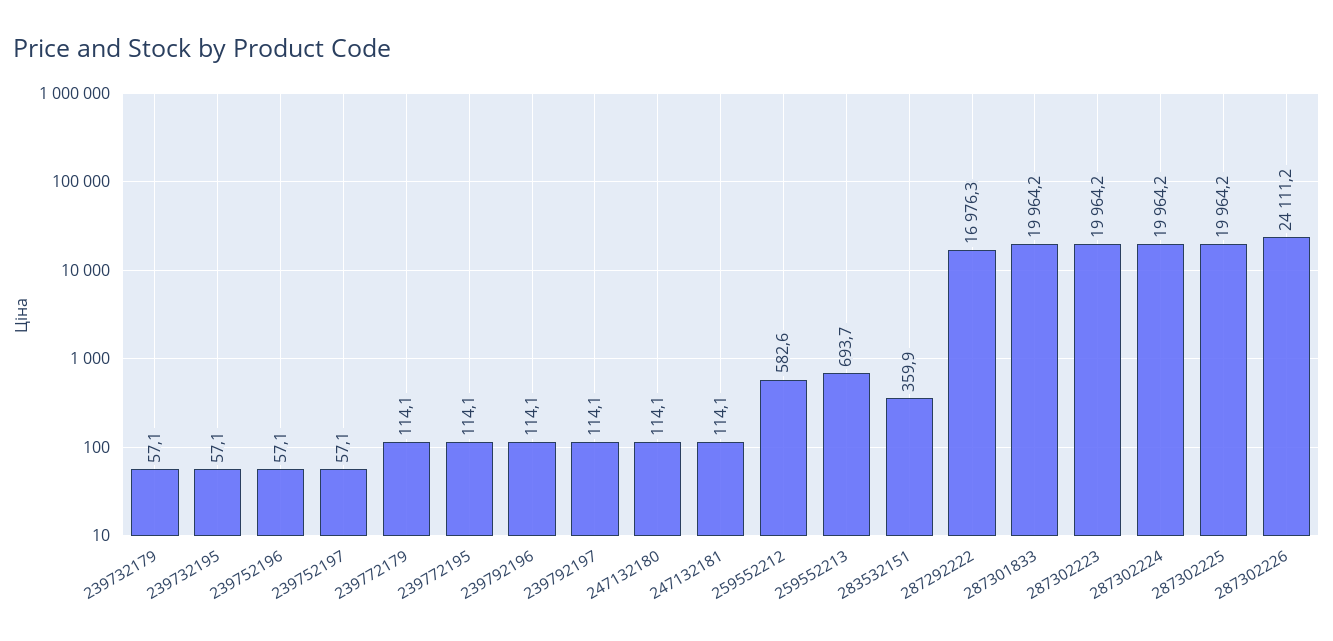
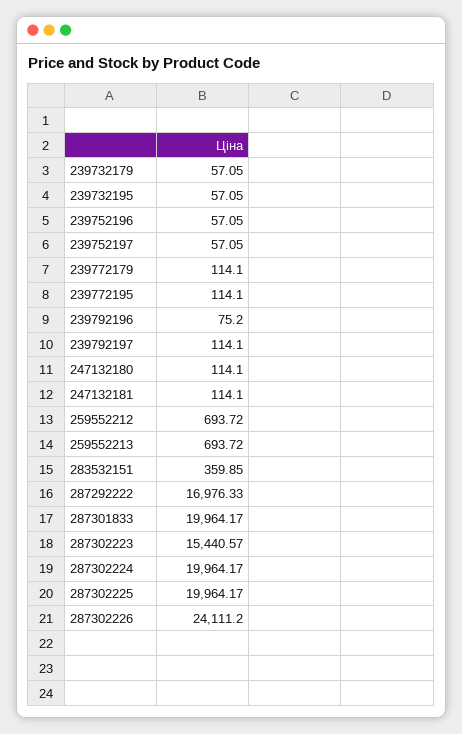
  {
    "239732179": 57.05,
    "239732195": 57.05,
    "239752196": 57.05,
    "239752197": 57.05,
    "239772179": 114.1,
    "239772195": 114.1,
-   "239792196": 114.1,
+   "239792196": 75.2,
    "239792197": 114.1,
    "247132180": 114.1,
    "247132181": 114.1,
-   "259552212": 582.6,
+   "259552212": 693.72,
    "259552213": 693.72,
    "283532151": 359.85,
    "287292222": 16976.33,
    "287301833": 19964.17,
-   "287302223": 19964.2,
+   "287302223": 15440.57,
    "287302224": 19964.17,
    "287302225": 19964.17,
    "287302226": 24111.2
  }

